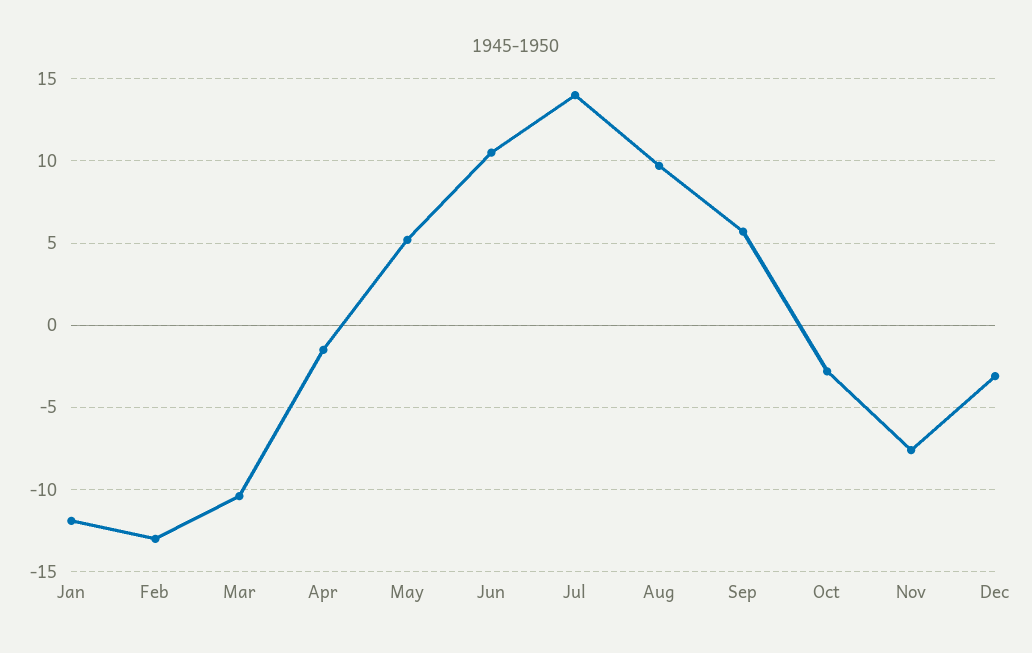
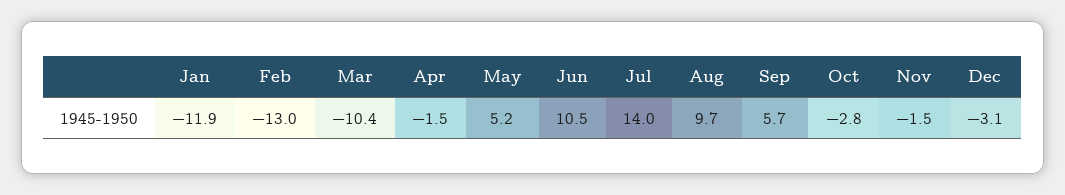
  {
    "Jan": -11.9,
    "Feb": -13,
    "Mar": -10.4,
    "Apr": -1.5,
    "May": 5.2,
    "Jun": 10.5,
    "Jul": 14,
    "Aug": 9.7,
    "Sep": 5.7,
    "Oct": -2.8,
-   "Nov": -7.5,
+   "Nov": -1.5,
    "Dec": -3.1
  }

